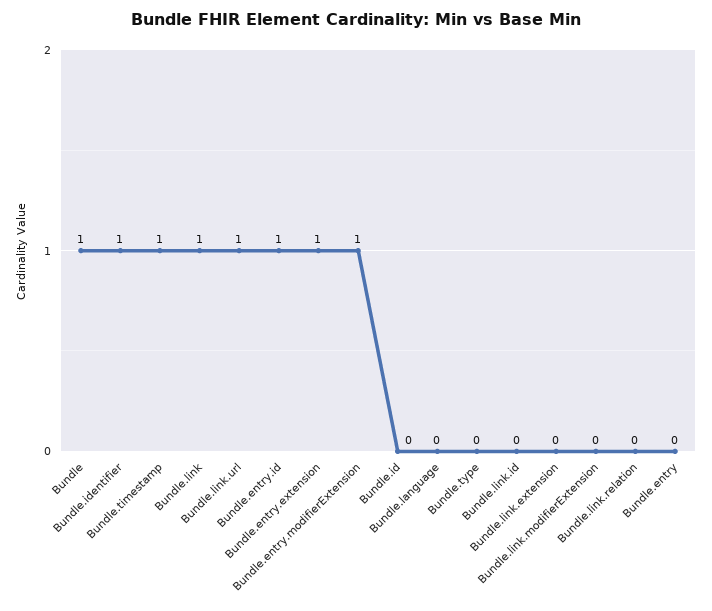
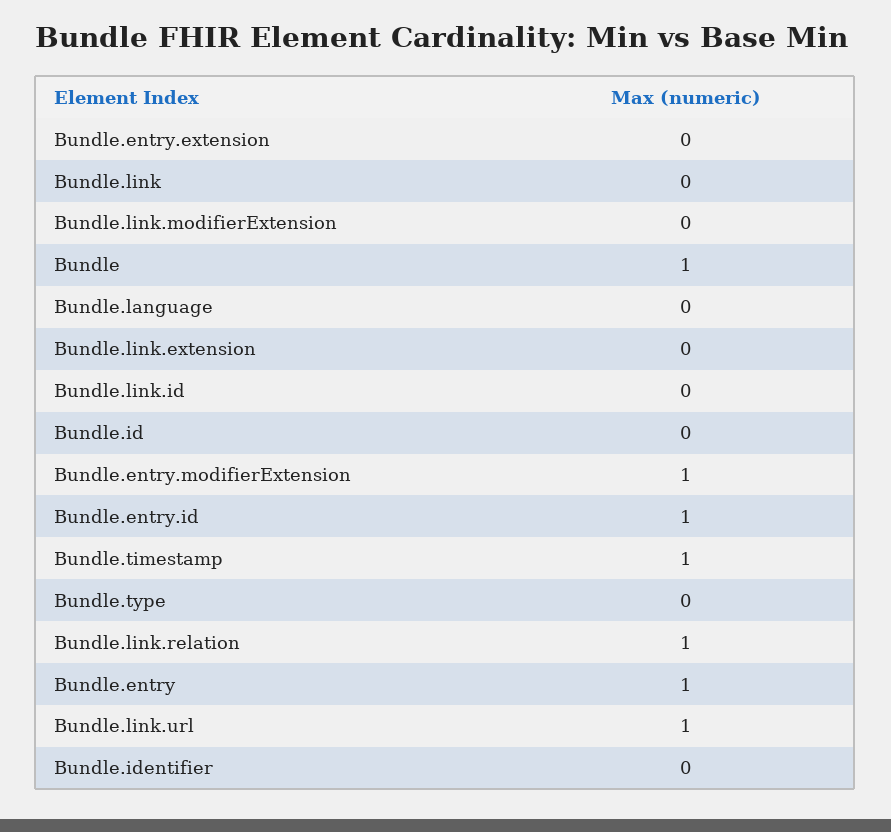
  {
    "Bundle": 1,
-   "Bundle.identifier": 1,
+   "Bundle.identifier": 0,
    "Bundle.timestamp": 1,
-   "Bundle.link": 1,
+   "Bundle.link": 0,
    "Bundle.link.url": 1,
    "Bundle.entry.id": 1,
-   "Bundle.entry.extension": 1,
+   "Bundle.entry.extension": 0,
    "Bundle.entry.modifierExtension": 1,
    "Bundle.id": 0,
    "Bundle.language": 0,
    "Bundle.type": 0,
    "Bundle.link.id": 0,
    "Bundle.link.extension": 0,
    "Bundle.link.modifierExtension": 0,
-   "Bundle.link.relation": 0,
+   "Bundle.link.relation": 1,
-   "Bundle.entry": 0
+   "Bundle.entry": 1
  }

